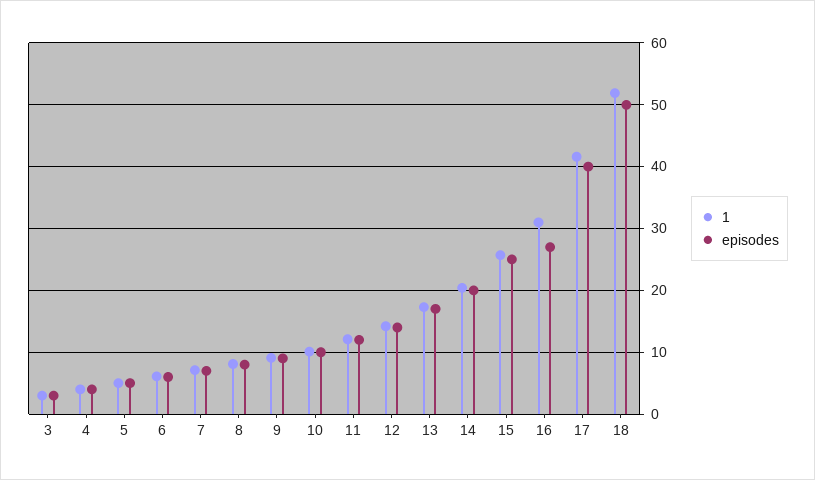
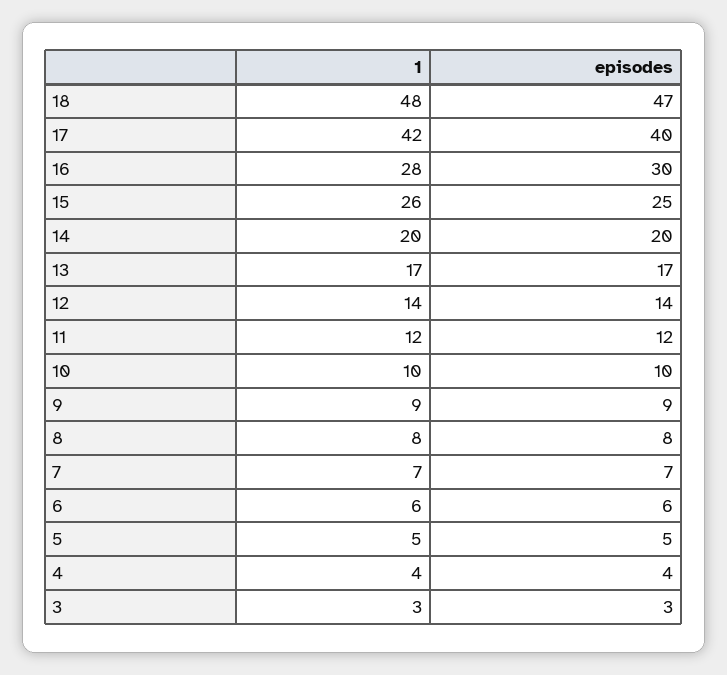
  {
    "1": {
      "3": 3,
      "4": 4,
      "5": 5,
      "6": 6,
      "7": 7,
      "8": 8,
      "9": 9,
      "10": 10,
      "11": 12,
      "12": 14,
      "13": 17,
      "14": 20,
      "15": 26,
-     "16": 31,
+     "16": 28,
      "17": 42,
-     "18": 52
+     "18": 48
    },
    "episodes": {
      "3": 3,
      "4": 4,
      "5": 5,
      "6": 6,
      "7": 7,
      "8": 8,
      "9": 9,
      "10": 10,
      "11": 12,
      "12": 14,
      "13": 17,
      "14": 20,
      "15": 25,
-     "16": 27,
+     "16": 30,
      "17": 40,
-     "18": 50
+     "18": 47
    }
  }

